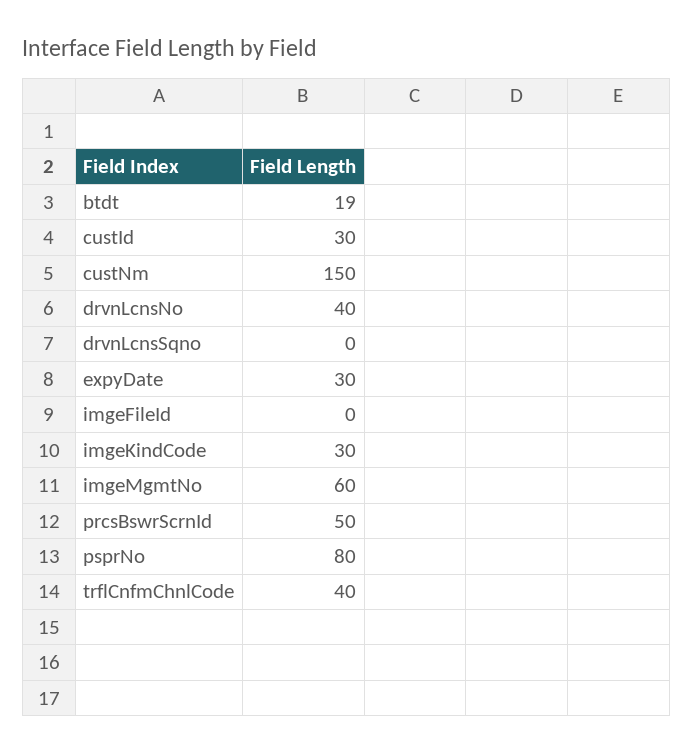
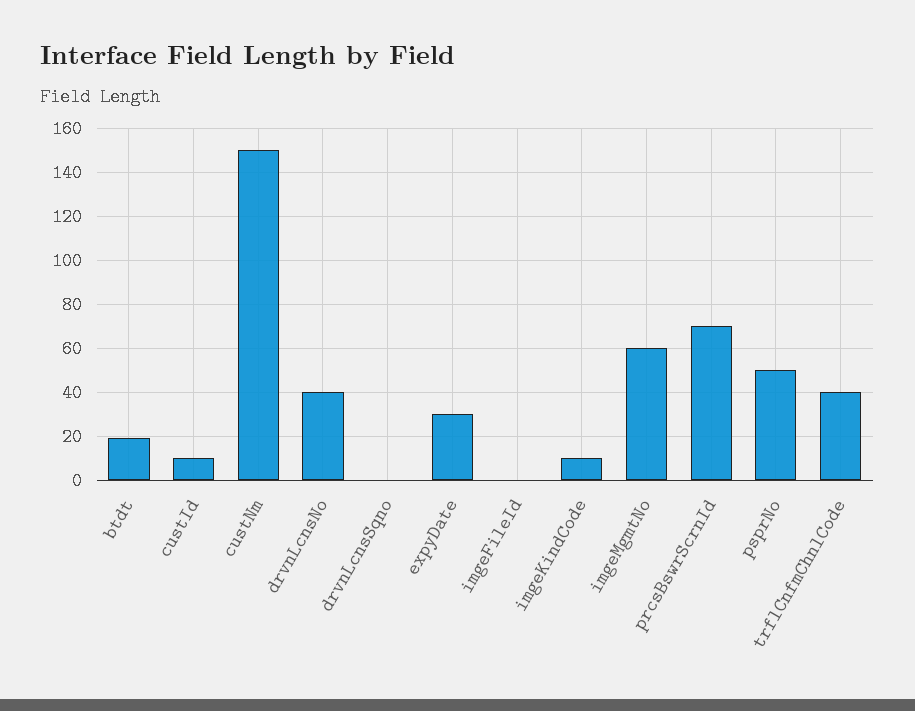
  {
    "btdt": 19,
-   "custId": 30,
+   "custId": 10,
    "custNm": 150,
    "drvnLcnsNo": 40,
    "drvnLcnsSqno": 0,
    "expyDate": 30,
    "imgeFileId": 0,
-   "imgeKindCode": 30,
+   "imgeKindCode": 10,
    "imgeMgmtNo": 60,
-   "prcsBswrScrnId": 50,
+   "prcsBswrScrnId": 70,
-   "psprNo": 80,
+   "psprNo": 50,
    "trflCnfmChnlCode": 40
  }

